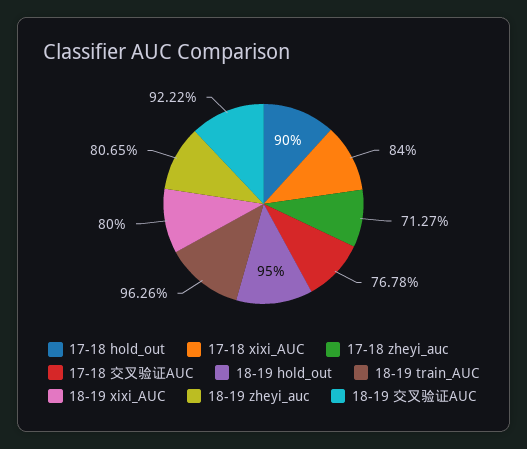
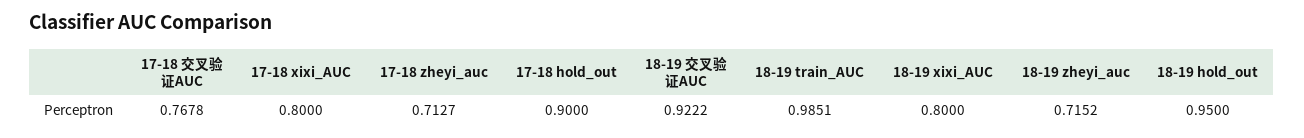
  {
    "17-18 hold_out": 0.9,
-   "17-18 xixi_AUC": 0.84,
+   "17-18 xixi_AUC": 0.8,
    "17-18 zheyi_auc": 0.7127,
    "17-18 交叉验证AUC": 0.7678,
    "18-19 hold_out": 0.95,
-   "18-19 train_AUC": 0.9626,
+   "18-19 train_AUC": 0.9851,
    "18-19 xixi_AUC": 0.8,
-   "18-19 zheyi_auc": 0.8065,
+   "18-19 zheyi_auc": 0.7152,
    "18-19 交叉验证AUC": 0.9222
  }

